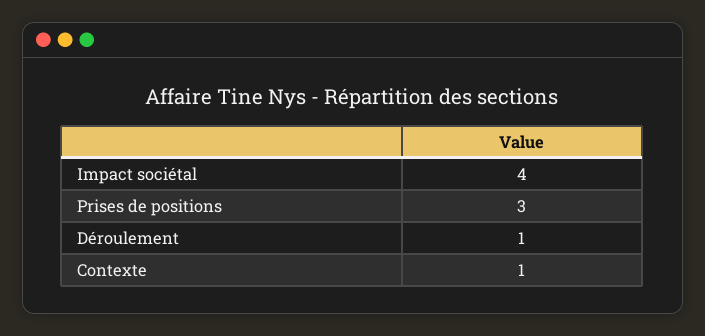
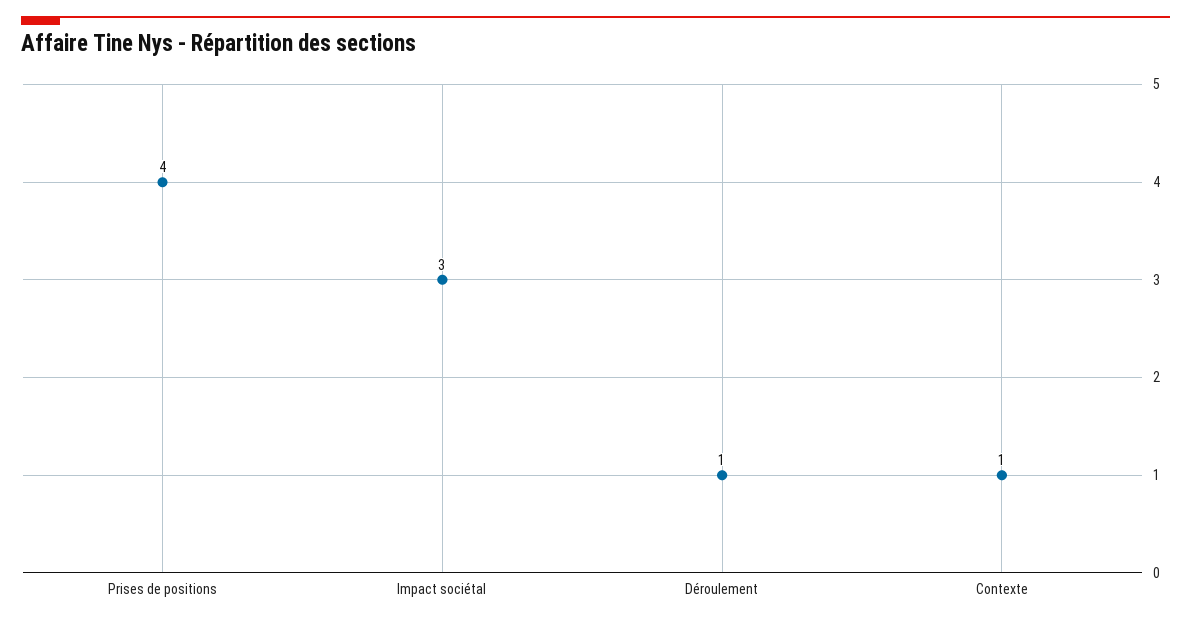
  {
-   "Impact sociétal": 4,
+   "Impact sociétal": 3,
-   "Prises de positions": 3,
+   "Prises de positions": 4,
    "Déroulement": 1,
    "Contexte": 1
  }

